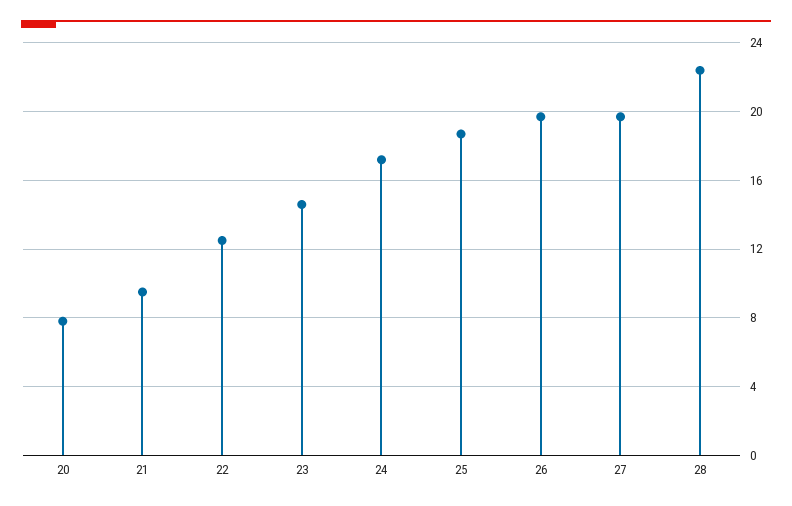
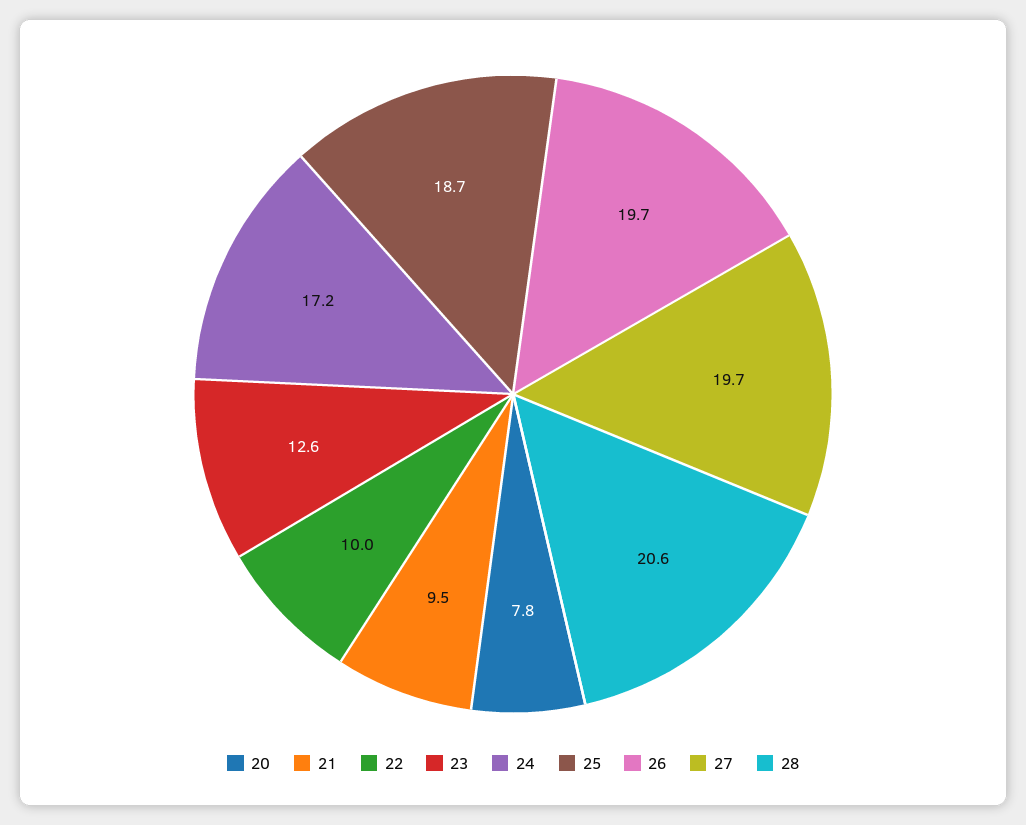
  {
    "20": 7.8,
    "21": 9.5,
-   "22": 12.5,
+   "22": 10,
-   "23": 14.5,
+   "23": 12.6,
    "24": 17.2,
    "25": 18.7,
    "26": 19.7,
    "27": 19.7,
-   "28": 22.5
+   "28": 20.6
  }

